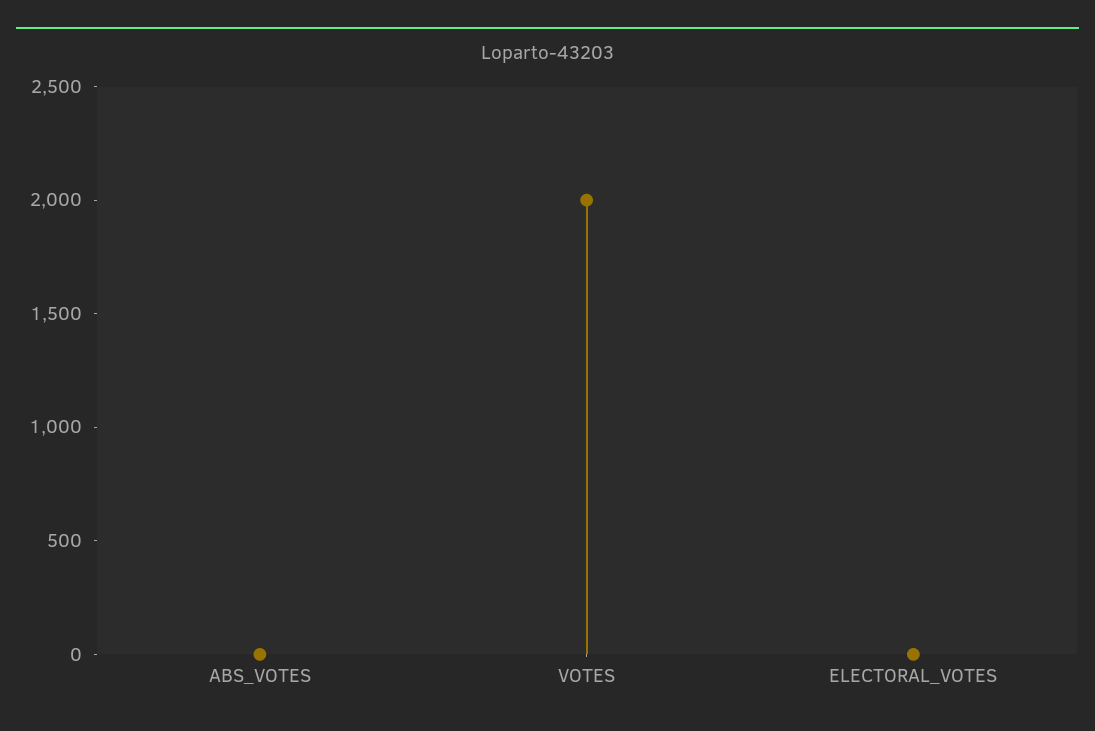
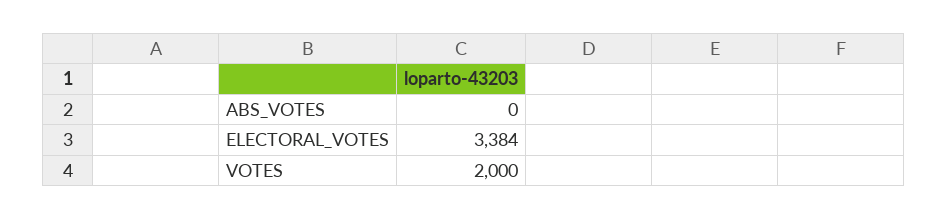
  {
    "ABS_VOTES": 0,
    "VOTES": 2000,
-   "ELECTORAL_VOTES": 0
+   "ELECTORAL_VOTES": 3384
  }

